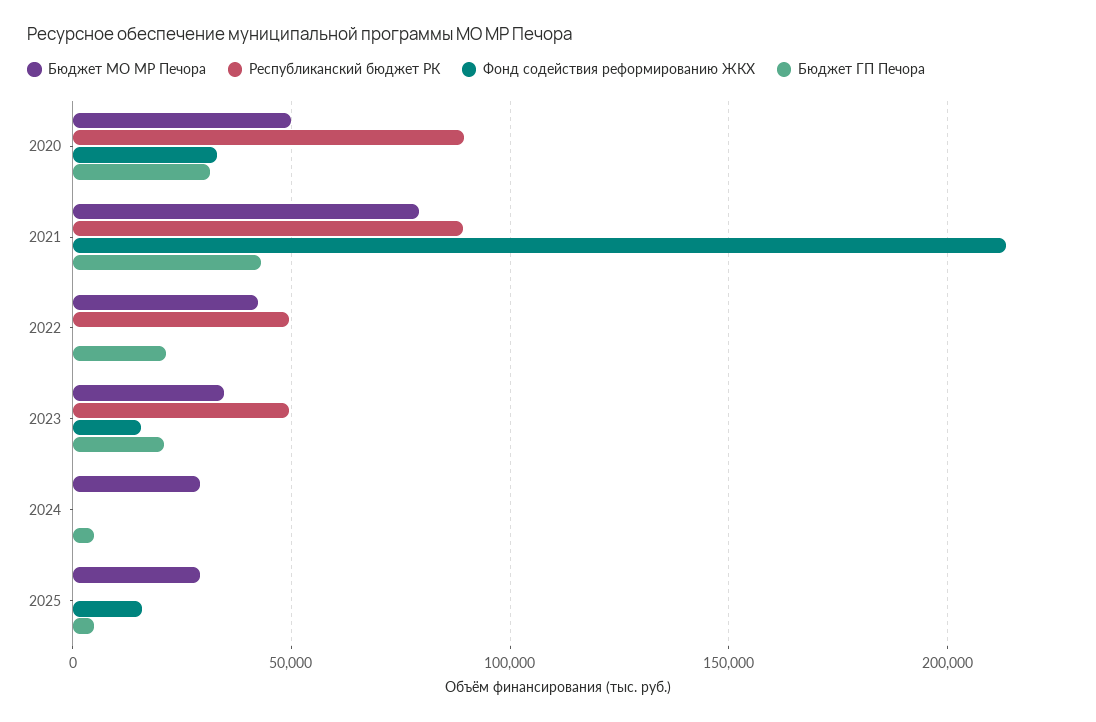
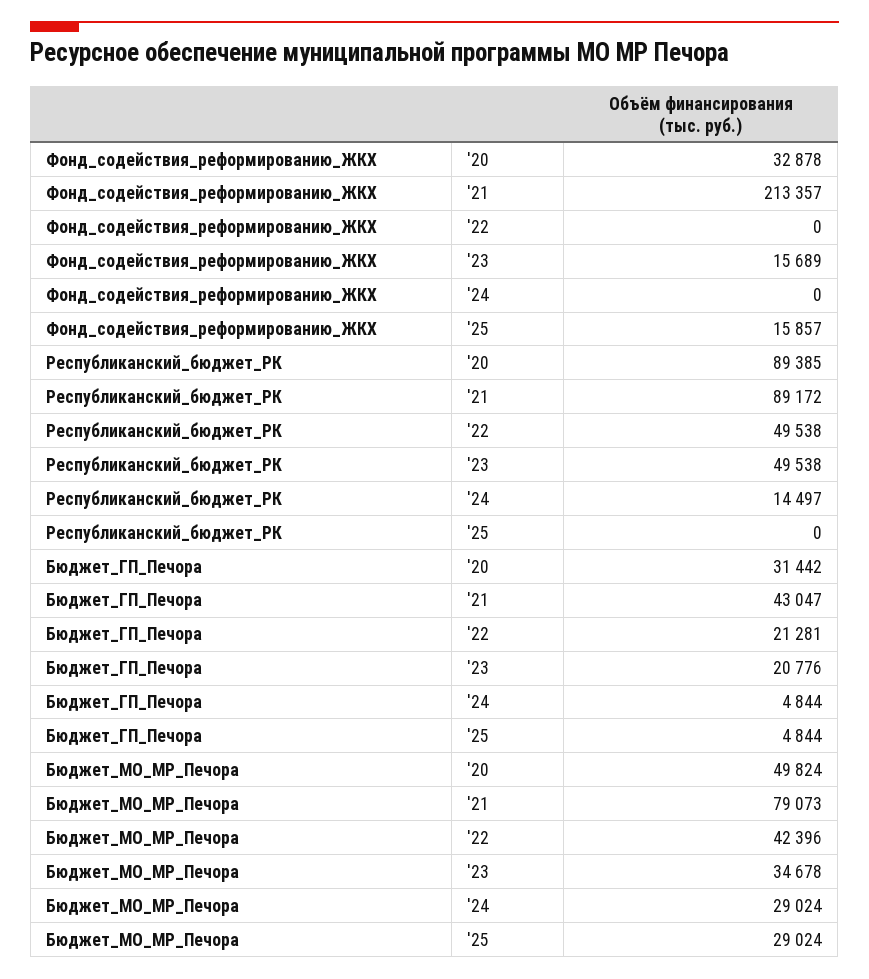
  {
    "Бюджет МО МР Печора": {
      "2020": 49824,
      "2021": 79073,
      "2022": 42396,
      "2023": 34678,
      "2024": 29024,
      "2025": 29024
    },
    "Республиканский бюджет РК": {
      "2020": 89385,
      "2021": 89172,
      "2022": 49538,
      "2023": 49538,
-     "2024": 0,
+     "2024": 14497,
      "2025": 0
    },
    "Фонд содействия реформированию ЖКХ": {
      "2020": 32878,
      "2021": 213357,
      "2022": 0,
      "2023": 15689,
      "2024": 0,
      "2025": 15857
    },
    "Бюджет ГП Печора": {
      "2020": 31442,
      "2021": 43047,
      "2022": 21281,
      "2023": 20776,
      "2024": 4844,
      "2025": 4844
    }
  }

